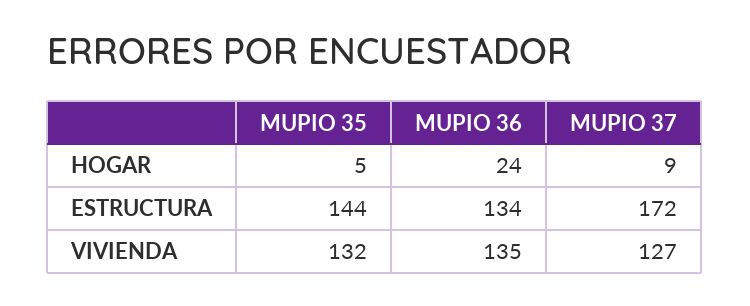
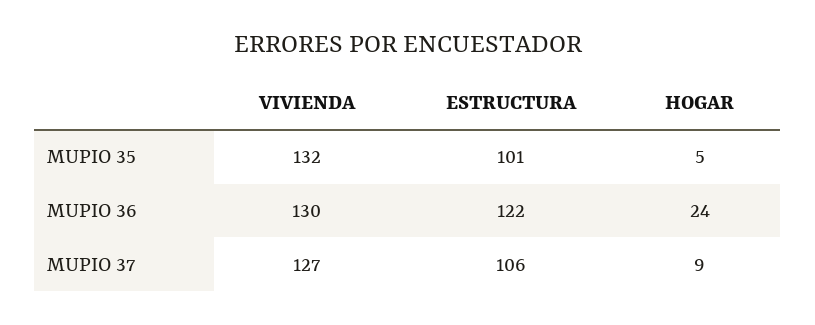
  {
    "MUPIO 35": {
      "HOGAR": 5,
-     "ESTRUCTURA": 144,
+     "ESTRUCTURA": 101,
      "VIVIENDA": 132
    },
    "MUPIO 36": {
      "HOGAR": 24,
-     "ESTRUCTURA": 134,
+     "ESTRUCTURA": 122,
-     "VIVIENDA": 135
+     "VIVIENDA": 130
    },
    "MUPIO 37": {
      "HOGAR": 9,
-     "ESTRUCTURA": 172,
+     "ESTRUCTURA": 106,
      "VIVIENDA": 127
    }
  }

